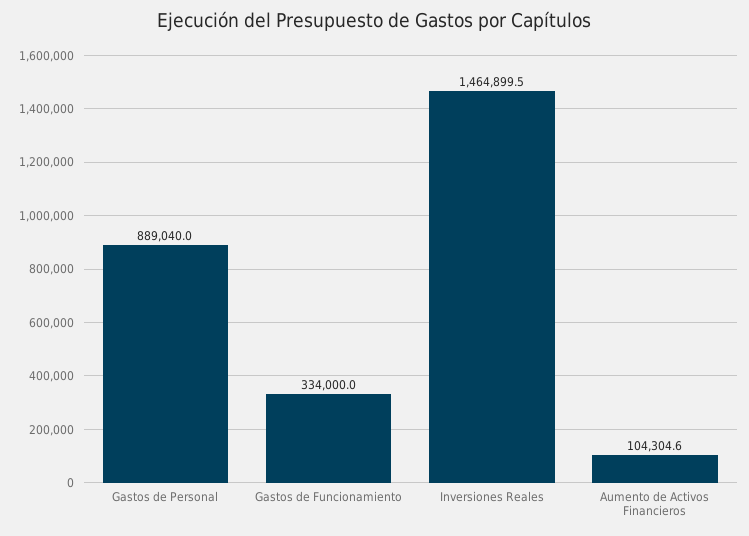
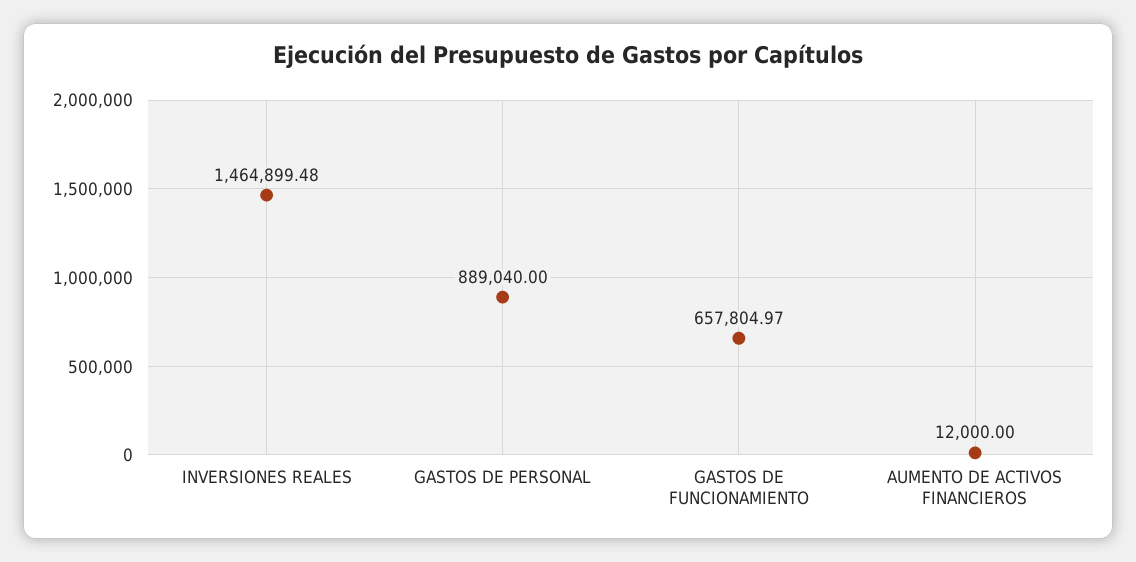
  {
    "Gastos de Personal": 889040,
-   "Gastos de Funcionamiento": 334000,
+   "Gastos de Funcionamiento": 657804.97,
    "Inversiones Reales": 1464899.48,
-   "Aumento de Activos Financieros": 104304.6
+   "Aumento de Activos Financieros": 12000
  }

